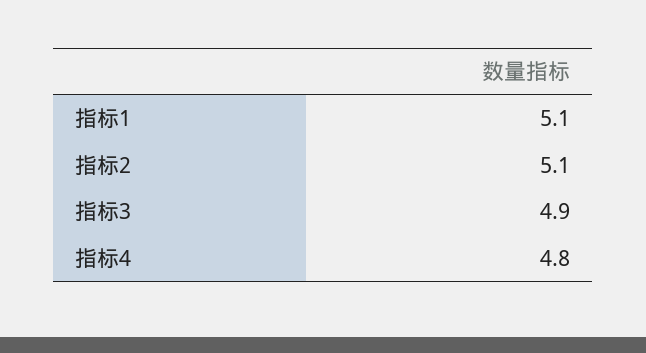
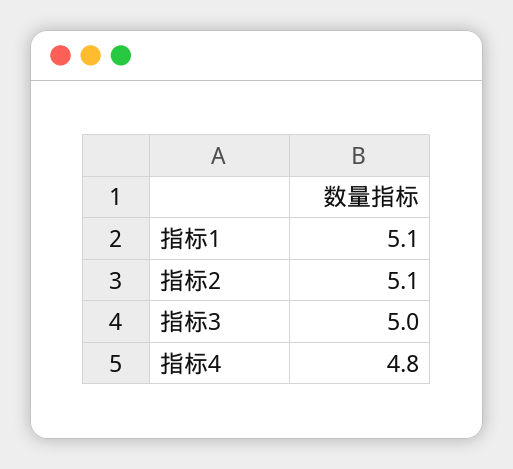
  {
    "指标1": 5.1,
    "指标2": 5.1,
-   "指标3": 4.9,
+   "指标3": 5,
    "指标4": 4.8
  }

